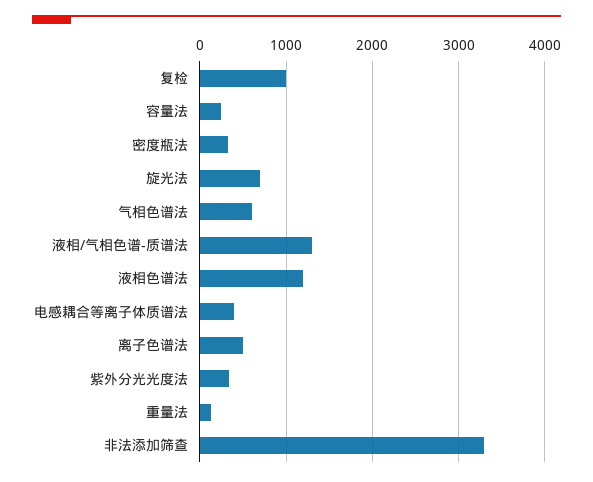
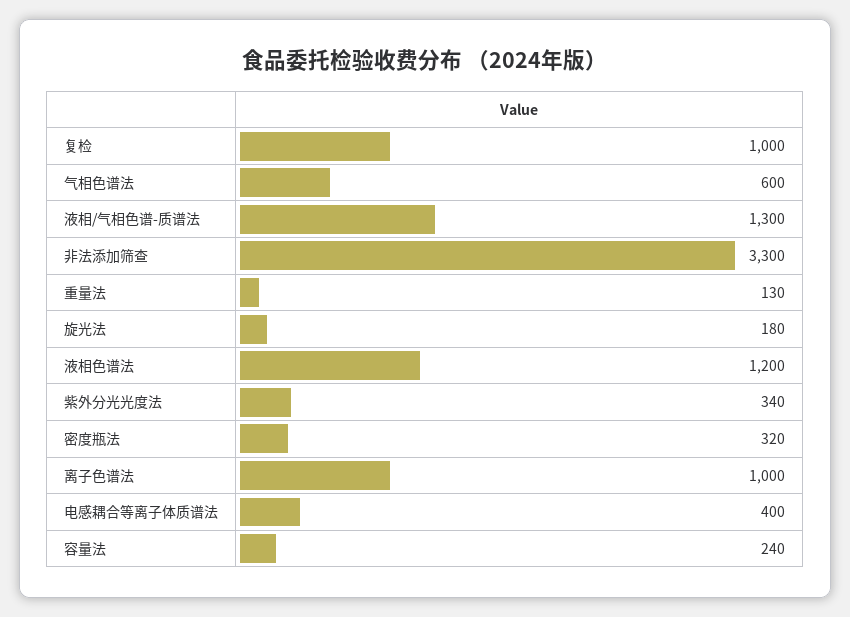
  {
    "复检": 1000,
    "容量法": 240,
    "密度瓶法": 320,
-   "旋光法": 700,
+   "旋光法": 180,
    "气相色谱法": 600,
    "液相/气相色谱-质谱法": 1300,
    "液相色谱法": 1200,
    "电感耦合等离子体质谱法": 400,
-   "离子色谱法": 500,
+   "离子色谱法": 1000,
    "紫外分光光度法": 340,
    "重量法": 130,
    "非法添加筛查": 3300
  }

